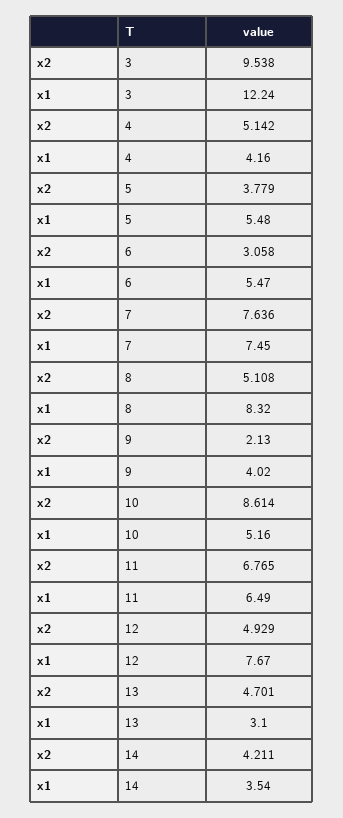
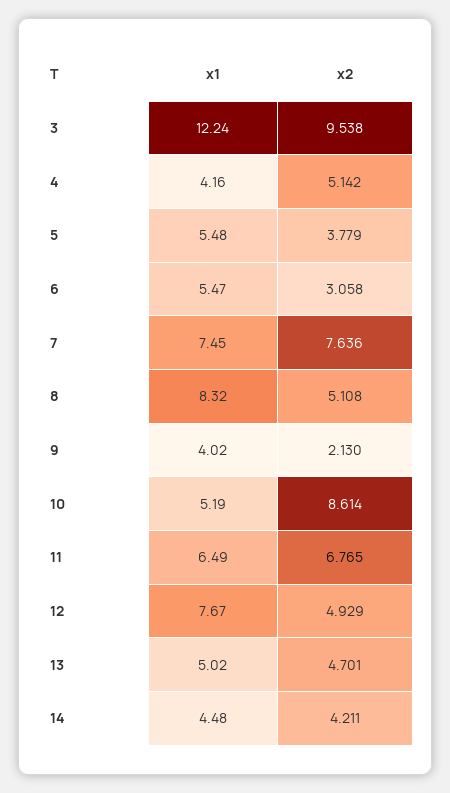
  {
    "x2": {
      "3": 9.538,
      "4": 5.142,
      "5": 3.779,
      "6": 3.058,
      "7": 7.636,
      "8": 5.108,
      "9": 2.13,
      "10": 8.614,
      "11": 6.765,
      "12": 4.929,
      "13": 4.701,
      "14": 4.211
    },
    "x1": {
      "3": 12.24,
      "4": 4.16,
      "5": 5.48,
      "6": 5.47,
      "7": 7.45,
      "8": 8.32,
      "9": 4.02,
-     "10": 5.16,
+     "10": 5.19,
      "11": 6.49,
      "12": 7.67,
-     "13": 3.1,
+     "13": 5.02,
-     "14": 3.54
+     "14": 4.48
    }
  }

